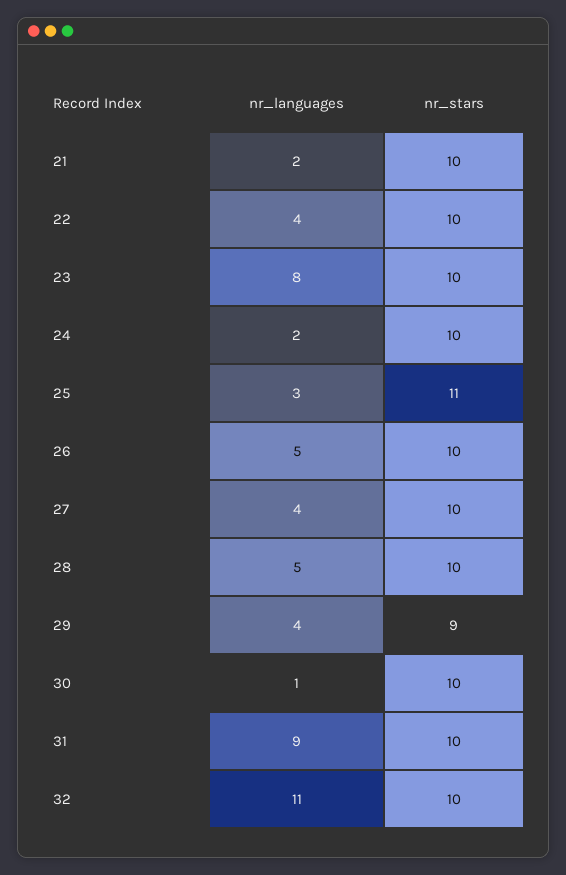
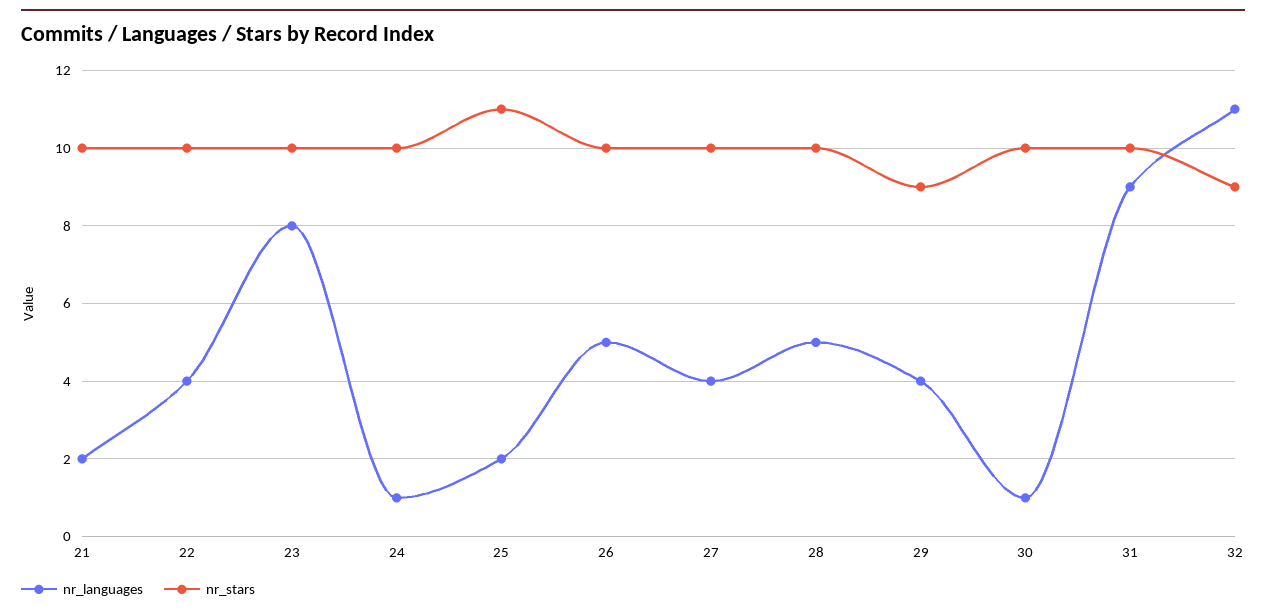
  {
    "nr_languages": {
      "21": 2,
      "22": 4,
      "23": 8,
-     "24": 2,
+     "24": 1,
-     "25": 3,
+     "25": 2,
      "26": 5,
      "27": 4,
      "28": 5,
      "29": 4,
      "30": 1,
      "31": 9,
      "32": 11
    },
    "nr_stars": {
      "21": 10,
      "22": 10,
      "23": 10,
      "24": 10,
      "25": 11,
      "26": 10,
      "27": 10,
      "28": 10,
      "29": 9,
      "30": 10,
      "31": 10,
-     "32": 10
+     "32": 9
    }
  }

